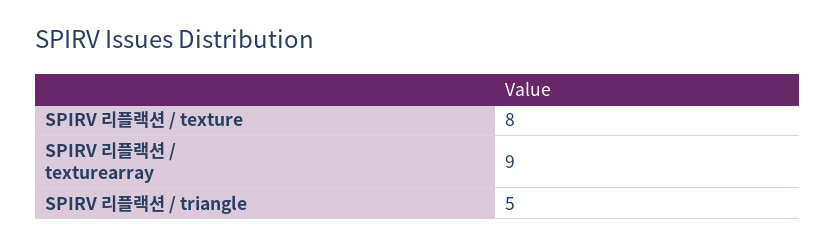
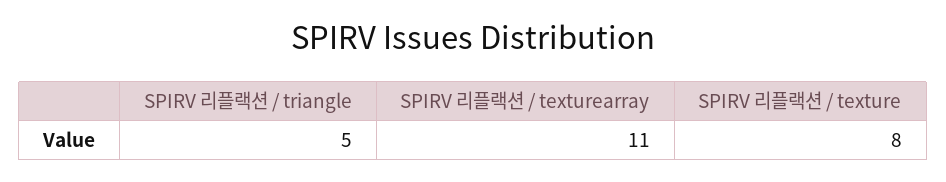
  {
    "SPIRV 리플랙션 / texture": 8,
-   "SPIRV 리플랙션 / texturearray": 9,
+   "SPIRV 리플랙션 / texturearray": 11,
    "SPIRV 리플랙션 / triangle": 5
  }

